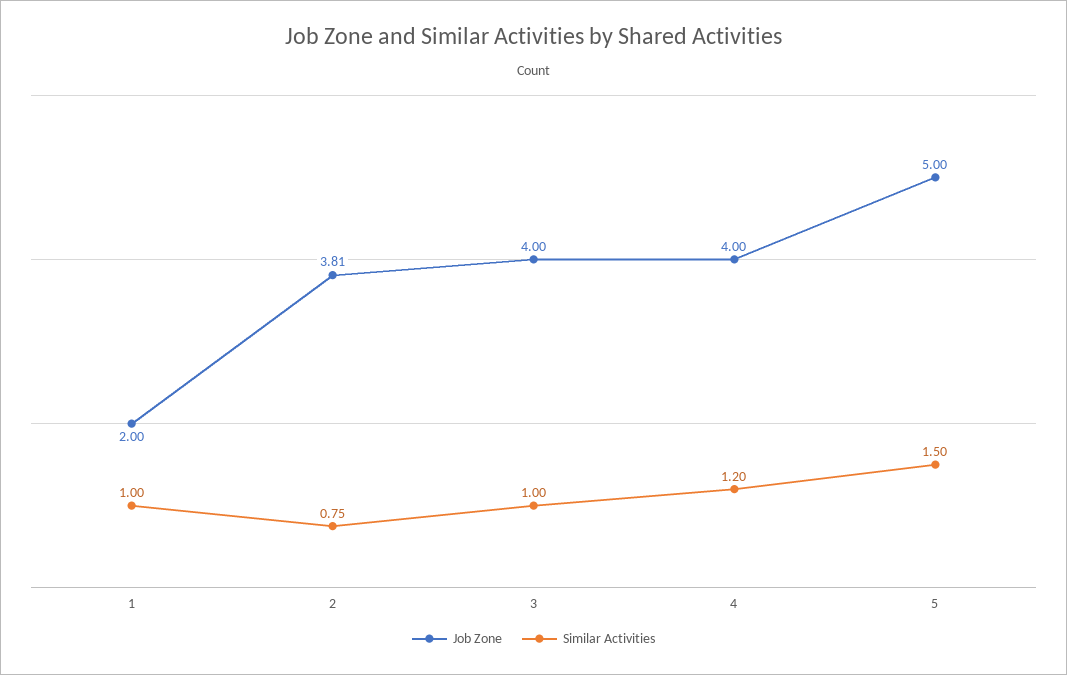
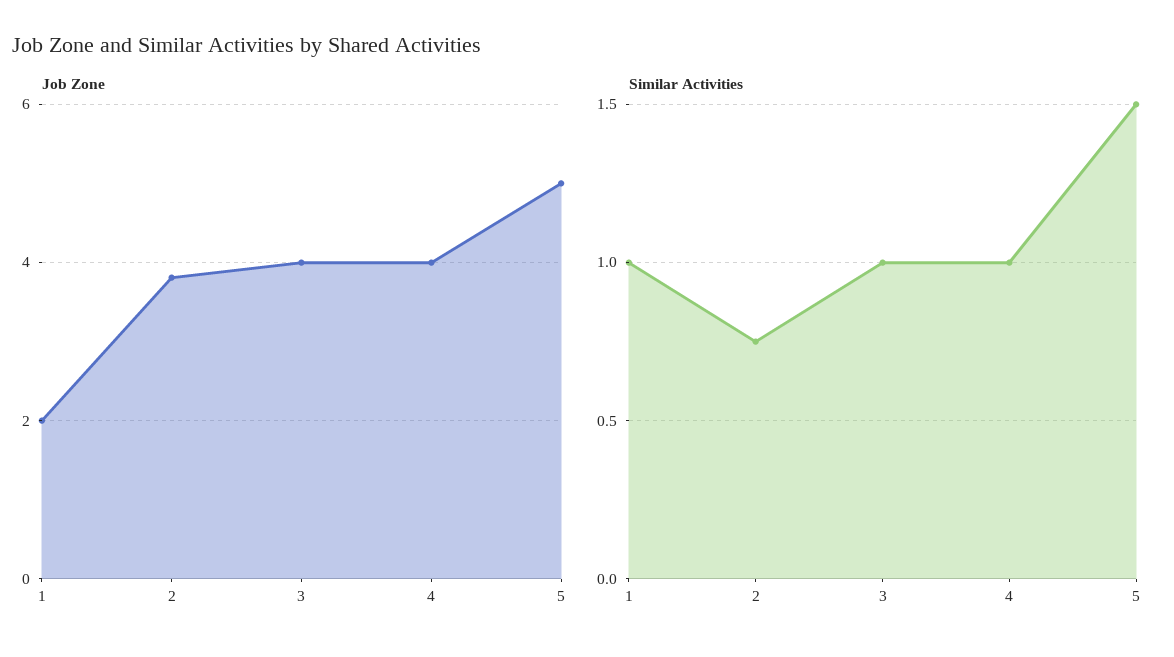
  {
    "Job Zone": {
      "1": 2,
      "2": 3.81,
      "3": 4,
      "4": 4,
      "5": 5
    },
    "Similar Activities": {
      "1": 1,
      "2": 0.75,
      "3": 1,
-     "4": 1.2,
+     "4": 1,
      "5": 1.5
    }
  }

